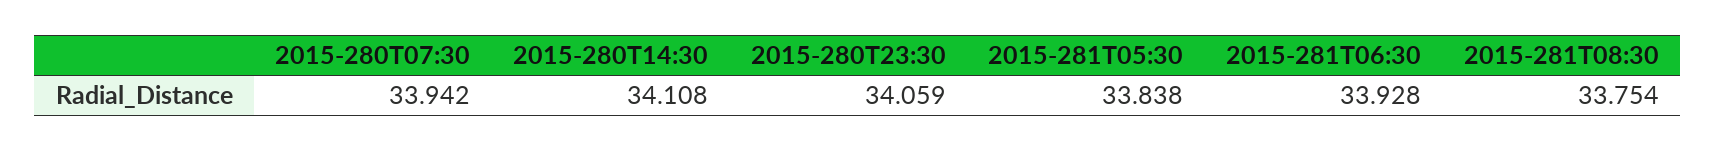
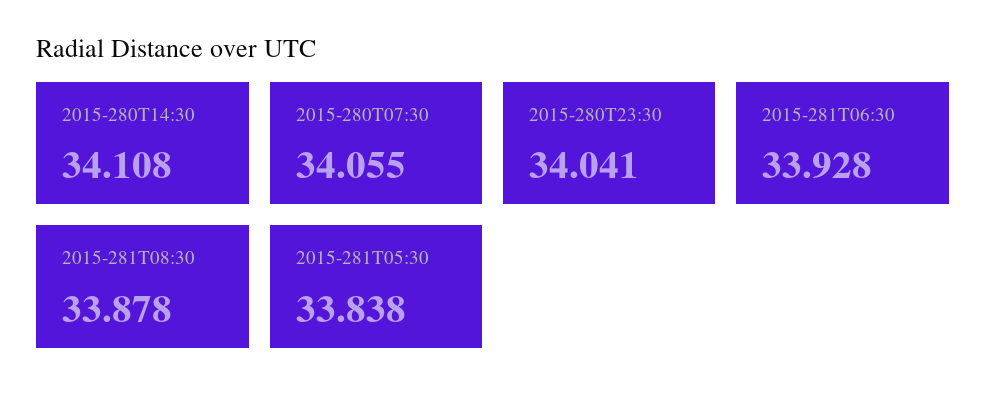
  {
-   "2015-280T07:30": 33.942,
+   "2015-280T07:30": 34.055,
    "2015-280T14:30": 34.108,
-   "2015-280T23:30": 34.059,
+   "2015-280T23:30": 34.041,
    "2015-281T05:30": 33.838,
    "2015-281T06:30": 33.928,
-   "2015-281T08:30": 33.754
+   "2015-281T08:30": 33.878
  }

